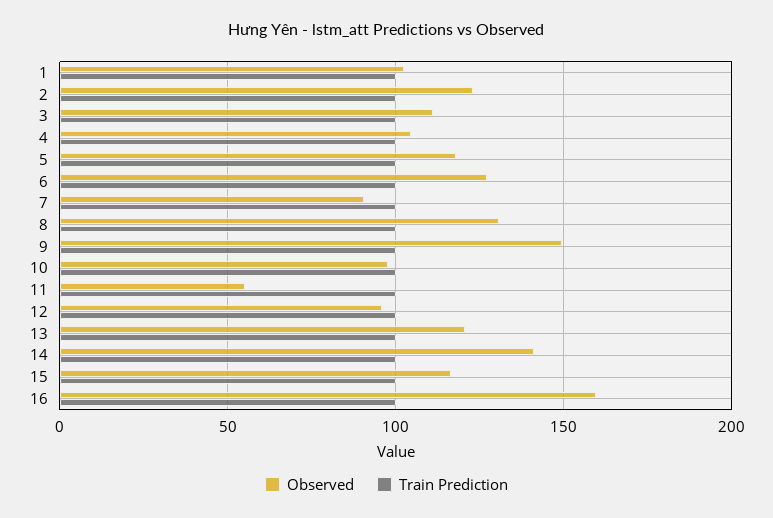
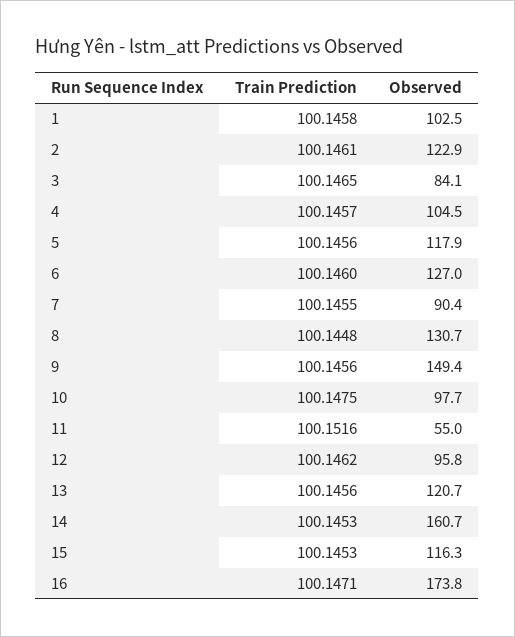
  {
    "Observed": {
      "1": 102.5,
      "2": 122.9,
-     "3": 110,
+     "3": 84.1,
      "4": 104.5,
      "5": 117.9,
      "6": 127,
      "7": 90.4,
      "8": 130.7,
      "9": 149.4,
      "10": 97.7,
      "11": 55,
      "12": 95.8,
      "13": 120.7,
-     "14": 140,
+     "14": 160.7,
      "15": 116.3,
-     "16": 160
+     "16": 173.8
    },
    "Train Prediction": {
      "1": 100.1458,
      "2": 100.1461,
      "3": 100.1465,
      "4": 100.1457,
      "5": 100.1456,
      "6": 100.146,
      "7": 100.1455,
      "8": 100.1448,
      "9": 100.1456,
      "10": 100.1475,
      "11": 100.1516,
      "12": 100.1462,
      "13": 100.1456,
      "14": 100.1453,
      "15": 100.1453,
      "16": 100.1471
    }
  }

